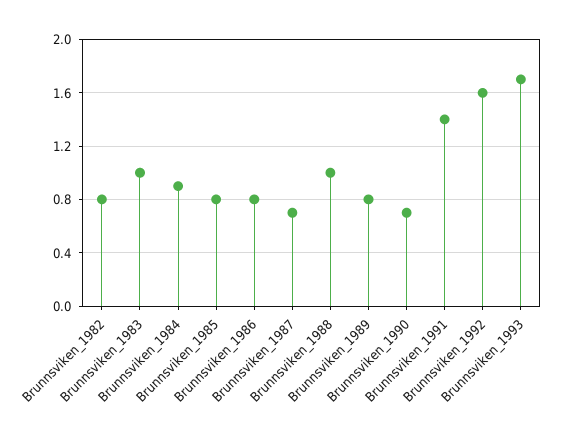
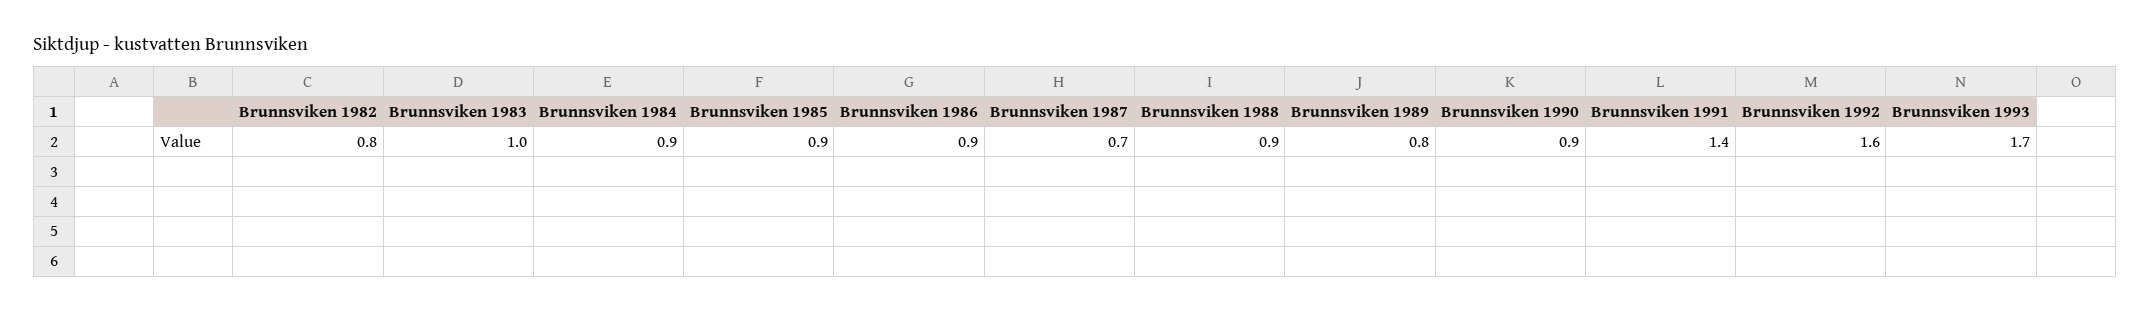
  {
    "Brunnsviken_1982": 0.8,
    "Brunnsviken_1983": 1,
    "Brunnsviken_1984": 0.9,
-   "Brunnsviken_1985": 0.8,
+   "Brunnsviken_1985": 0.9,
-   "Brunnsviken_1986": 0.8,
+   "Brunnsviken_1986": 0.9,
    "Brunnsviken_1987": 0.7,
-   "Brunnsviken_1988": 1,
+   "Brunnsviken_1988": 0.9,
    "Brunnsviken_1989": 0.8,
-   "Brunnsviken_1990": 0.7,
+   "Brunnsviken_1990": 0.9,
    "Brunnsviken_1991": 1.4,
    "Brunnsviken_1992": 1.6,
    "Brunnsviken_1993": 1.7
  }

